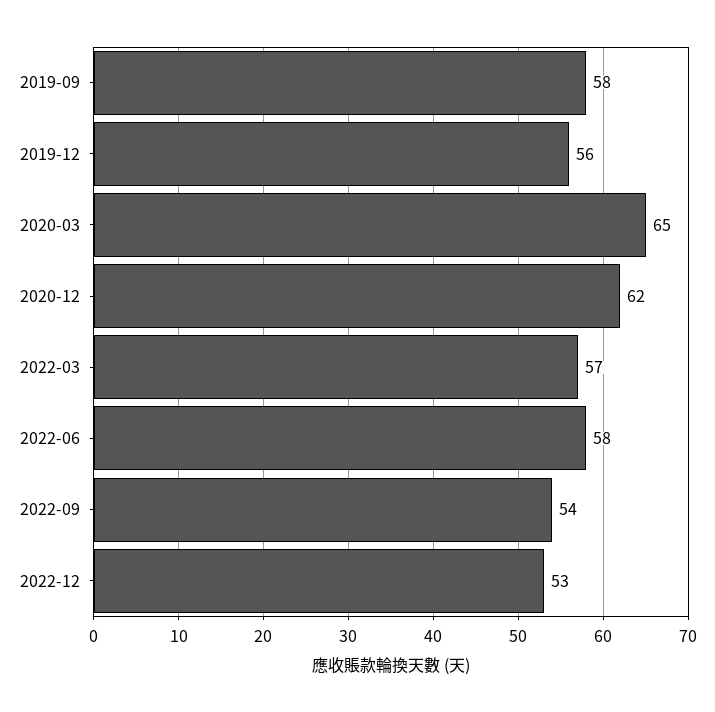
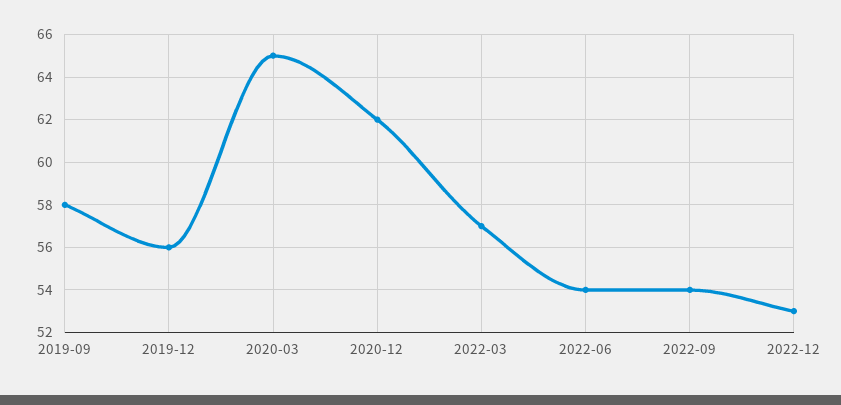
  {
    "2019-09": 58,
    "2019-12": 56,
    "2020-03": 65,
    "2020-12": 62,
    "2022-03": 57,
-   "2022-06": 58,
+   "2022-06": 54,
    "2022-09": 54,
    "2022-12": 53
  }

